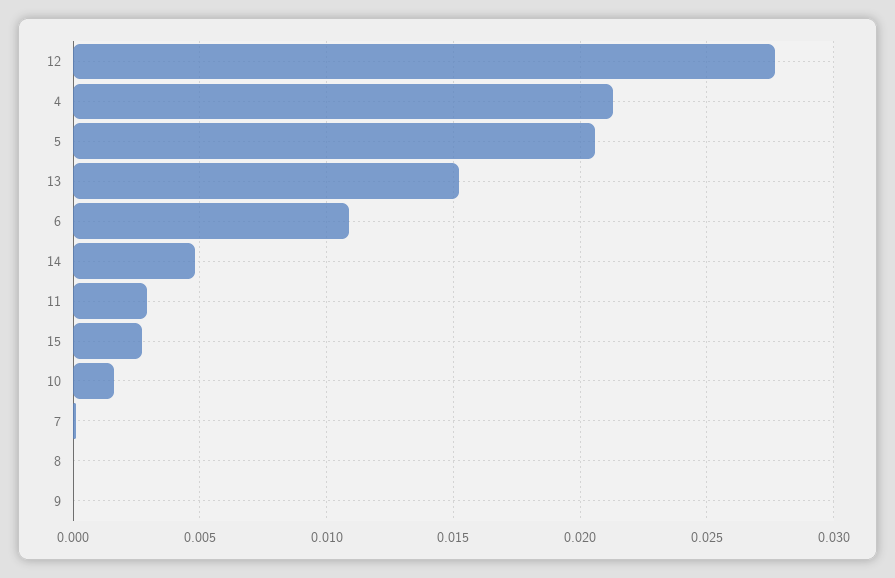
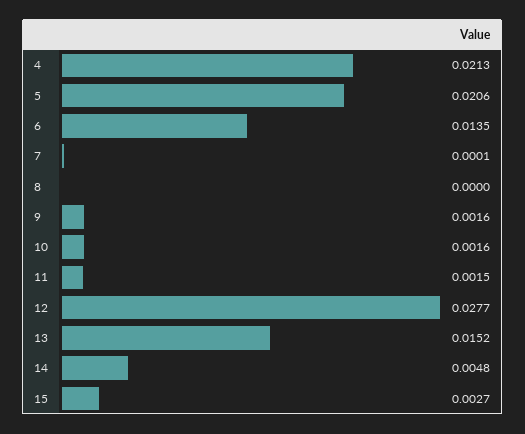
  {
    "12": 0.0277,
    "4": 0.0213,
    "5": 0.0206,
    "13": 0.0152,
-   "6": 0.011,
+   "6": 0.0135,
    "14": 0.0048,
-   "11": 0.003,
+   "11": 0.0015,
    "15": 0.0027,
    "10": 0.0016,
    "7": 0.0001,
    "8": 0,
-   "9": 0
+   "9": 0.0016
  }

